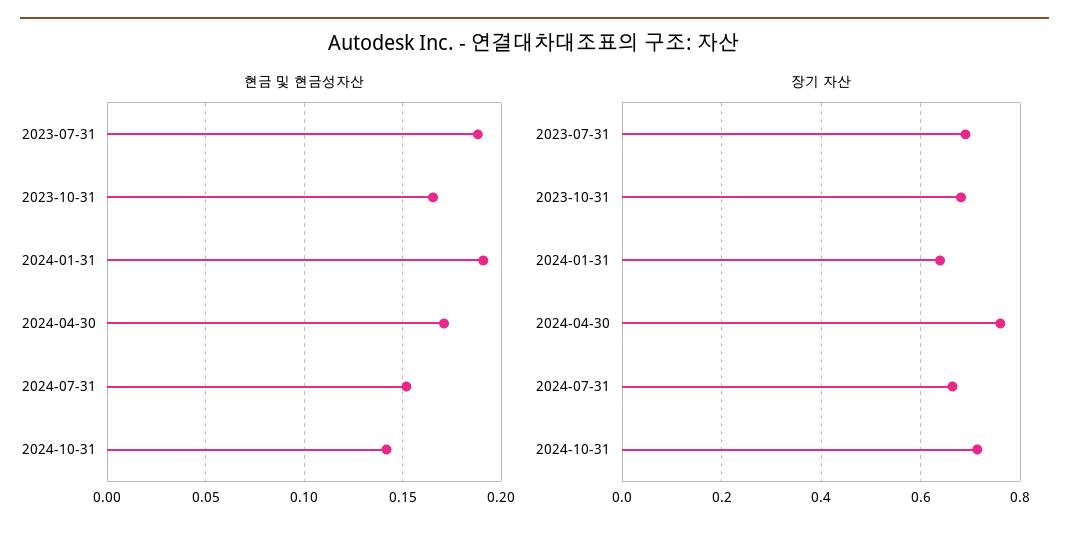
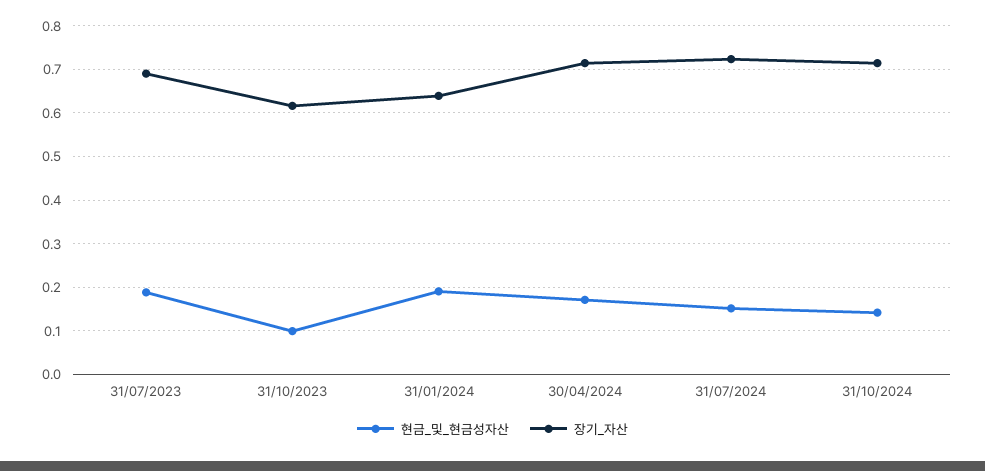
  {
    "현금 및 현금성자산": {
      "2023-07-31": 0.19,
-     "2023-10-31": 0.165,
+     "2023-10-31": 0.1,
      "2024-01-31": 0.19,
      "2024-04-30": 0.17,
      "2024-07-31": 0.15,
      "2024-10-31": 0.14
    },
    "장기 자산": {
      "2023-07-31": 0.7,
-     "2023-10-31": 0.68,
+     "2023-10-31": 0.62,
      "2024-01-31": 0.64,
-     "2024-04-30": 0.76,
+     "2024-04-30": 0.72,
-     "2024-07-31": 0.66,
+     "2024-07-31": 0.72,
      "2024-10-31": 0.72
    }
  }

